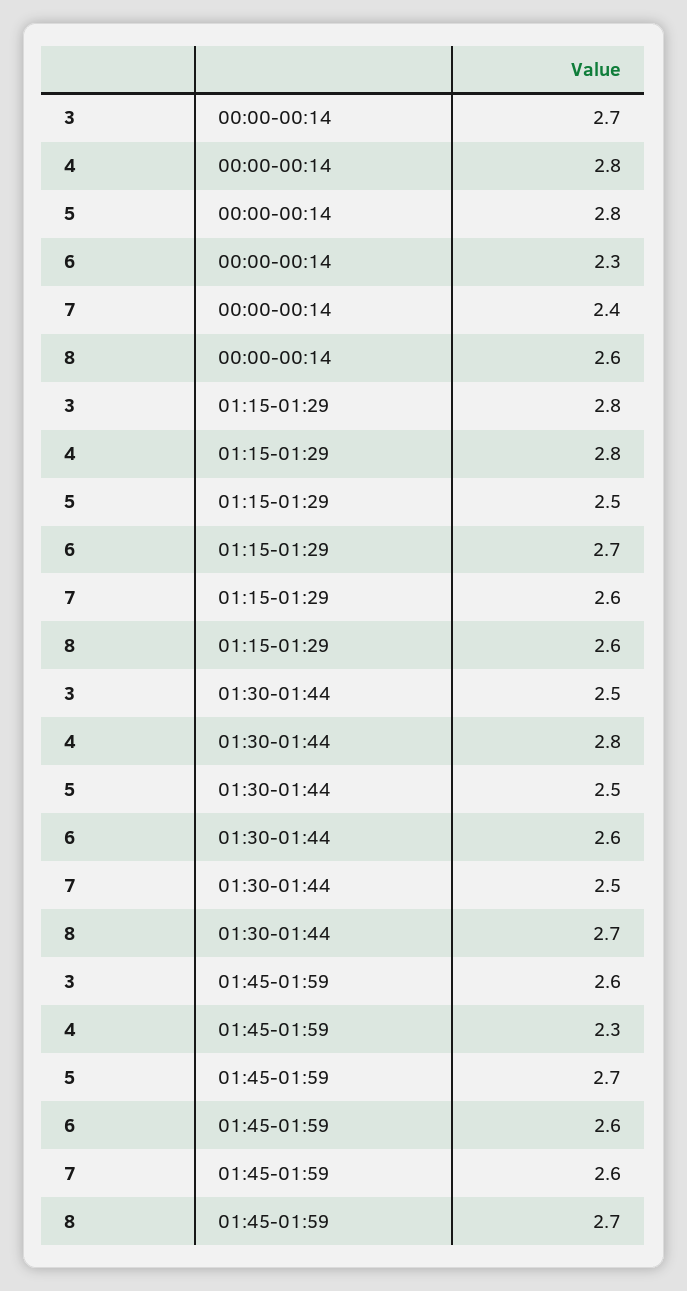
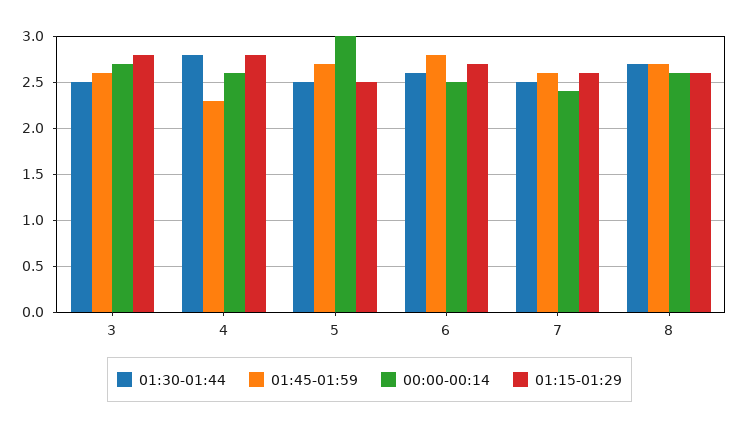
  {
    "00:00-00:14": {
      "3": 2.7,
-     "4": 2.8,
+     "4": 2.6,
-     "5": 2.8,
+     "5": 3,
-     "6": 2.3,
+     "6": 2.5,
      "7": 2.4,
      "8": 2.6
    },
    "01:15-01:29": {
      "3": 2.8,
      "4": 2.8,
      "5": 2.5,
      "6": 2.7,
      "7": 2.6,
      "8": 2.6
    },
    "01:30-01:44": {
      "3": 2.5,
      "4": 2.8,
      "5": 2.5,
      "6": 2.6,
      "7": 2.5,
      "8": 2.7
    },
    "01:45-01:59": {
      "3": 2.6,
      "4": 2.3,
      "5": 2.7,
-     "6": 2.6,
+     "6": 2.8,
      "7": 2.6,
      "8": 2.7
    }
  }

